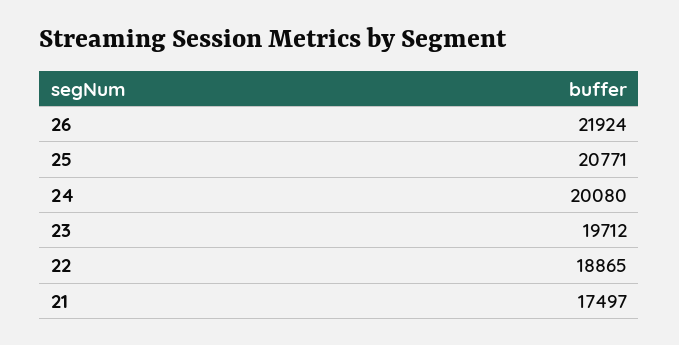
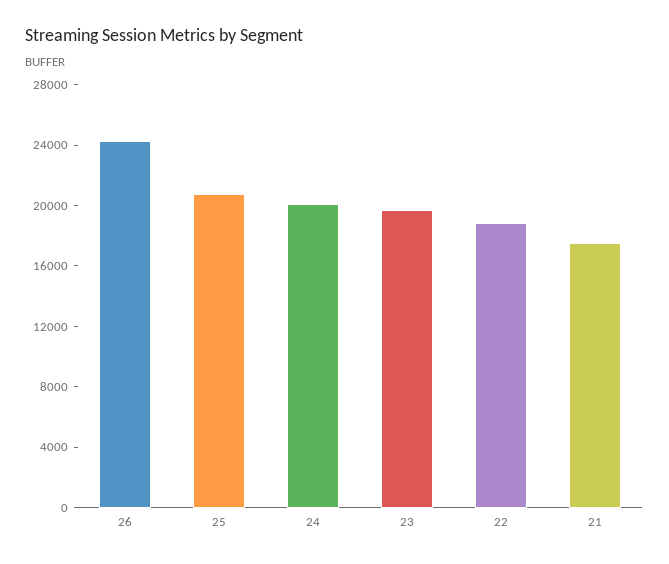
  {
-   "26": 21924,
+   "26": 24000,
    "25": 20771,
    "24": 20080,
    "23": 19712,
    "22": 18865,
    "21": 17497
  }

